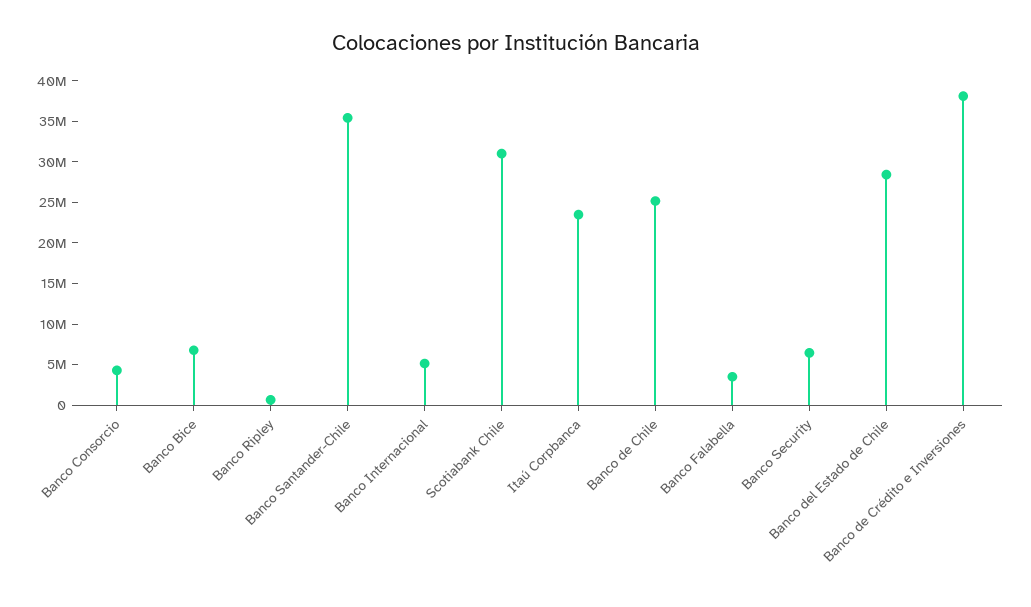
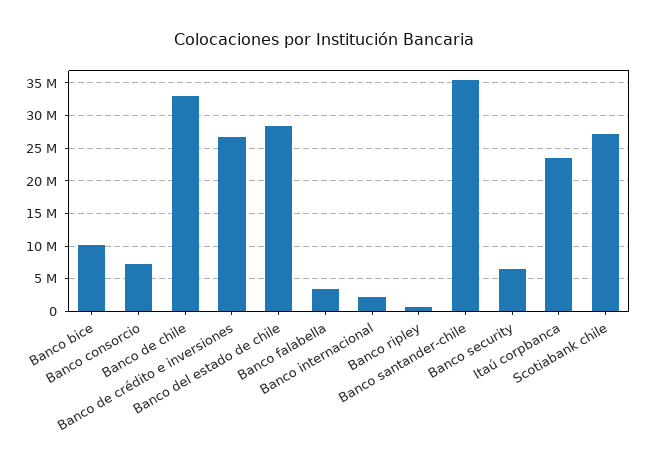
  {
-   "Banco Consorcio": 4000000,
+   "Banco Consorcio": 7000000,
-   "Banco Bice": 7000000,
+   "Banco Bice": 10000000,
    "Banco Ripley": 1000000,
    "Banco Santander-Chile": 35000000,
-   "Banco Internacional": 5000000,
+   "Banco Internacional": 2000000,
-   "Scotiabank Chile": 31000000,
+   "Scotiabank Chile": 27000000,
    "Itaú Corpbanca": 23000000,
-   "Banco de Chile": 25000000,
+   "Banco de Chile": 33000000,
    "Banco Falabella": 4000000,
    "Banco Security": 6000000,
    "Banco del Estado de Chile": 28000000,
-   "Banco de Crédito e Inversiones": 38000000
+   "Banco de Crédito e Inversiones": 27000000
  }

